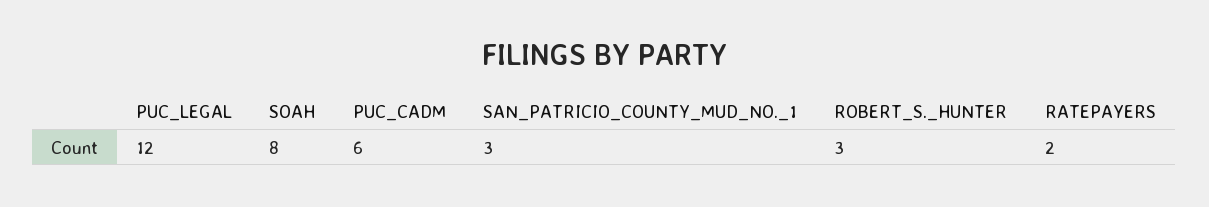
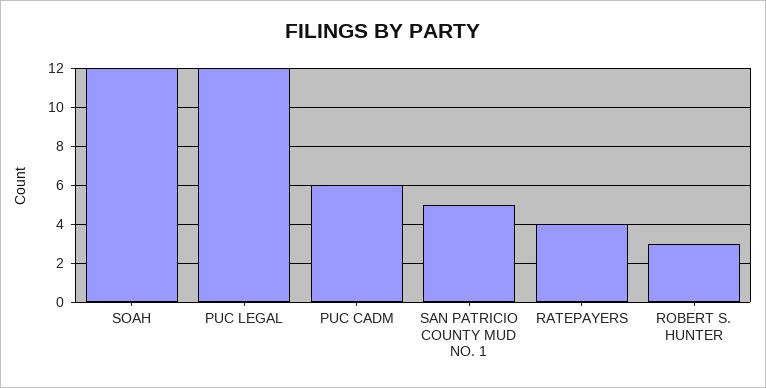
  {
    "PUC_LEGAL": 12,
-   "SOAH": 8,
+   "SOAH": 12,
    "PUC_CADM": 6,
-   "SAN_PATRICIO_COUNTY_MUD_NO._1": 3,
+   "SAN_PATRICIO_COUNTY_MUD_NO._1": 5,
    "ROBERT_S._HUNTER": 3,
-   "RATEPAYERS": 2
+   "RATEPAYERS": 4
  }

